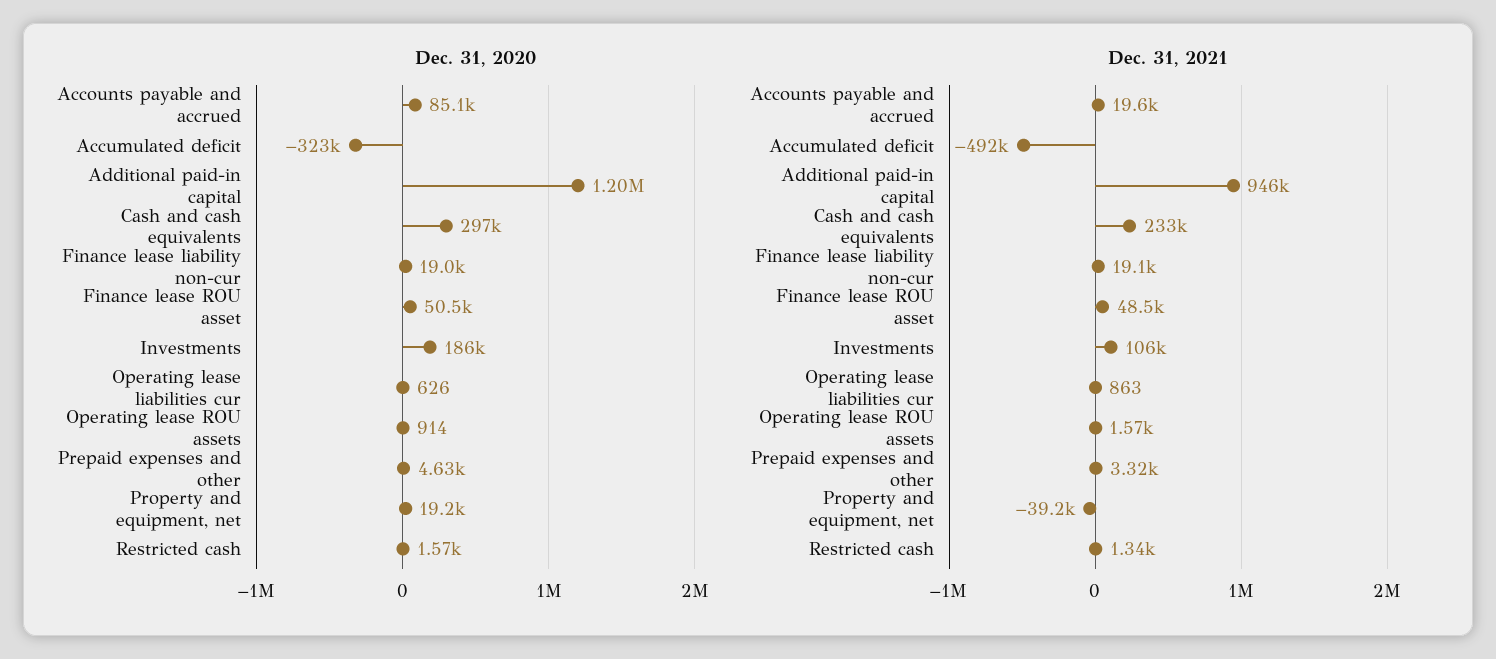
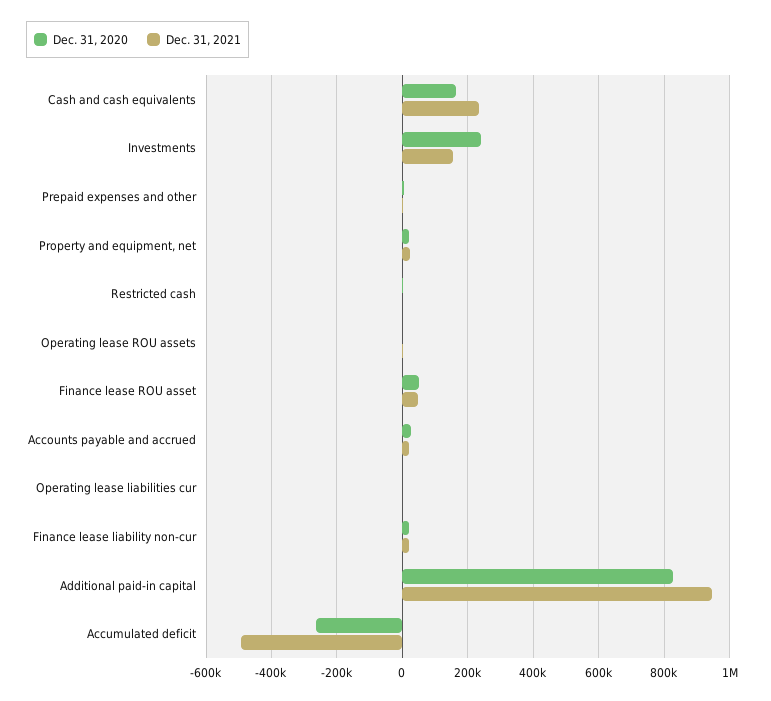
  {
    "Dec. 31, 2020": {
-     "Accounts payable and accrued": 85100,
+     "Accounts payable and accrued": 20000,
-     "Accumulated deficit": -323000,
+     "Accumulated deficit": -260000,
-     "Additional paid-in capital": 1200000,
+     "Additional paid-in capital": 820000,
-     "Cash and cash equivalents": 297000,
+     "Cash and cash equivalents": 160000,
      "Finance lease liability non-cur": 19000,
      "Finance lease ROU asset": 50500,
-     "Investments": 186000,
+     "Investments": 240000,
      "Operating lease liabilities cur": 626,
      "Operating lease ROU assets": 914,
      "Prepaid expenses and other": 4630,
      "Property and equipment, net": 19200,
      "Restricted cash": 1570
    },
    "Dec. 31, 2021": {
      "Accounts payable and accrued": 19600,
      "Accumulated deficit": -492000,
      "Additional paid-in capital": 946000,
      "Cash and cash equivalents": 233000,
      "Finance lease liability non-cur": 19100,
      "Finance lease ROU asset": 48500,
-     "Investments": 106000,
+     "Investments": 160000,
      "Operating lease liabilities cur": 863,
      "Operating lease ROU assets": 1570,
      "Prepaid expenses and other": 3320,
-     "Property and equipment, net": -39200,
+     "Property and equipment, net": 20000,
      "Restricted cash": 1340
    }
  }

